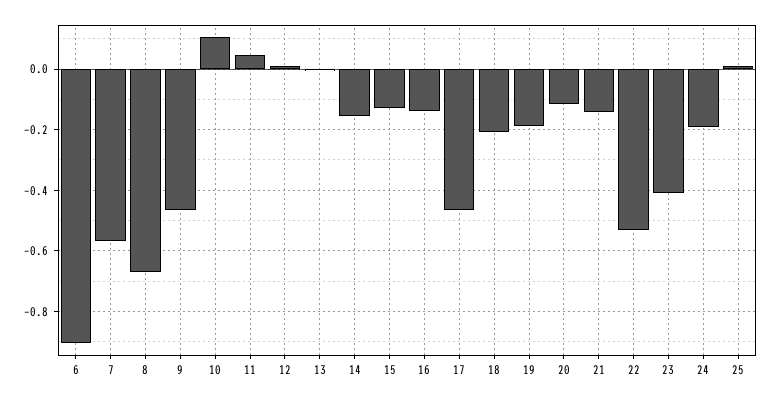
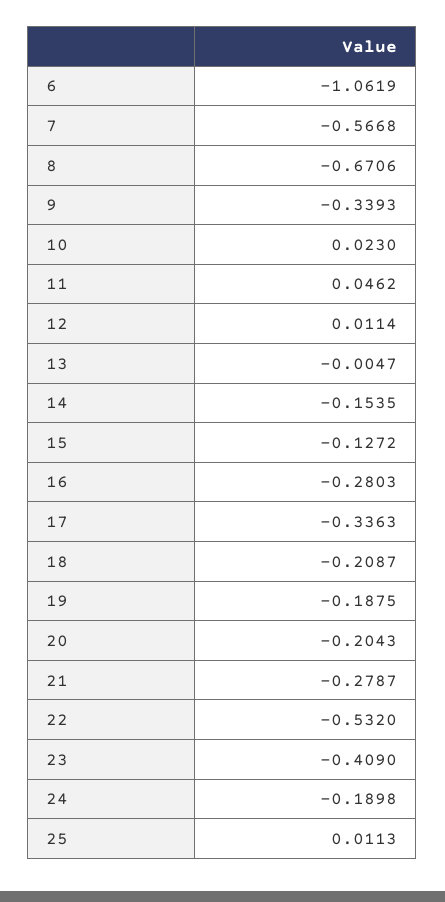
  {
-   "6": -0.9,
+   "6": -1.0619,
    "7": -0.5668,
    "8": -0.6706,
-   "9": -0.46,
+   "9": -0.3393,
-   "10": 0.1,
+   "10": 0.023,
    "11": 0.0462,
    "12": 0.0114,
    "13": -0.0047,
    "14": -0.1535,
    "15": -0.1272,
-   "16": -0.14,
+   "16": -0.2803,
-   "17": -0.46,
+   "17": -0.3363,
    "18": -0.2087,
    "19": -0.1875,
-   "20": -0.12,
+   "20": -0.2043,
-   "21": -0.14,
+   "21": -0.2787,
    "22": -0.532,
    "23": -0.409,
    "24": -0.1898,
    "25": 0.0113
  }

